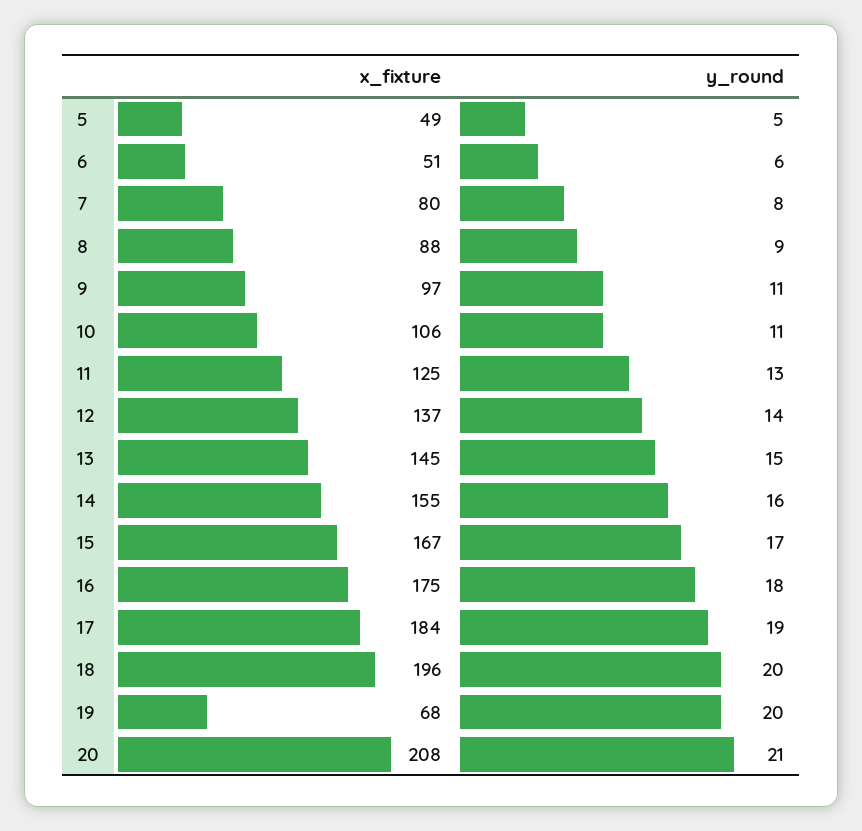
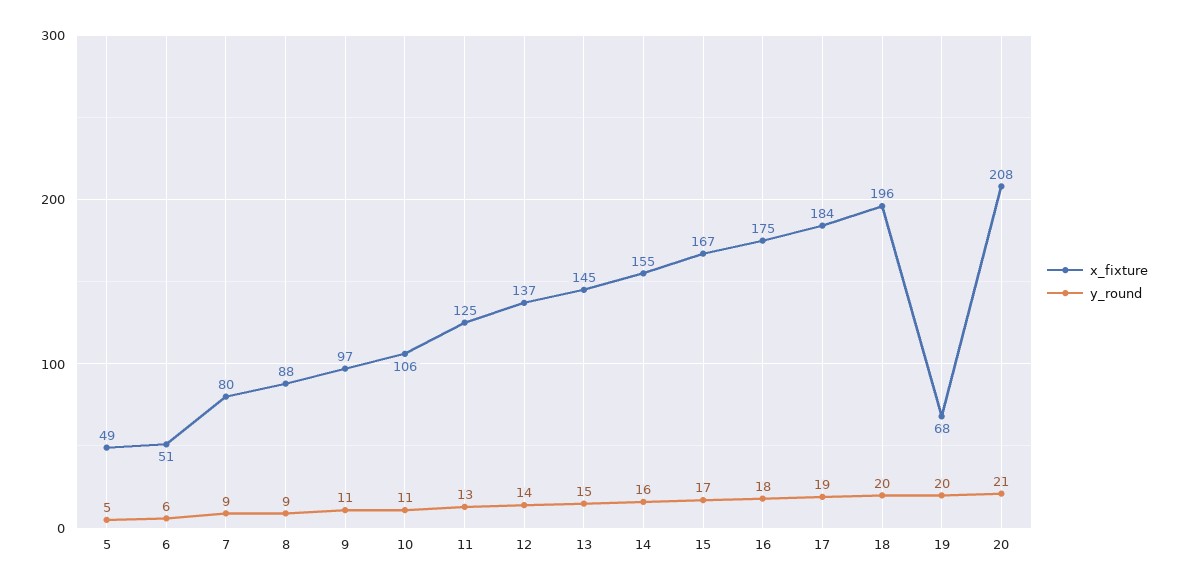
  {
    "x_fixture": {
      "5": 49,
      "6": 51,
      "7": 80,
      "8": 88,
      "9": 97,
      "10": 106,
      "11": 125,
      "12": 137,
      "13": 145,
      "14": 155,
      "15": 167,
      "16": 175,
      "17": 184,
      "18": 196,
      "19": 68,
      "20": 208
    },
    "y_round": {
      "5": 5,
      "6": 6,
-     "7": 8,
+     "7": 9,
      "8": 9,
      "9": 11,
      "10": 11,
      "11": 13,
      "12": 14,
      "13": 15,
      "14": 16,
      "15": 17,
      "16": 18,
      "17": 19,
      "18": 20,
      "19": 20,
      "20": 21
    }
  }

